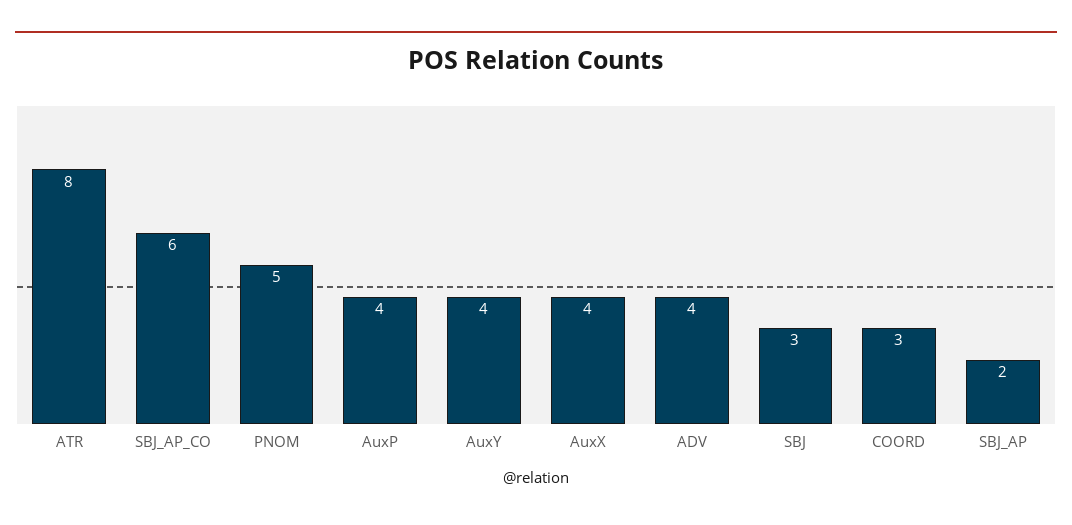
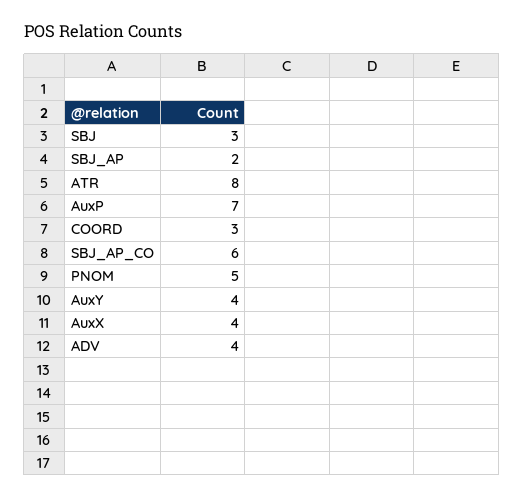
  {
    "ATR": 8,
    "SBJ_AP_CO": 6,
    "PNOM": 5,
-   "AuxP": 4,
+   "AuxP": 7,
    "AuxY": 4,
    "AuxX": 4,
    "ADV": 4,
    "SBJ": 3,
    "COORD": 3,
    "SBJ_AP": 2
  }

